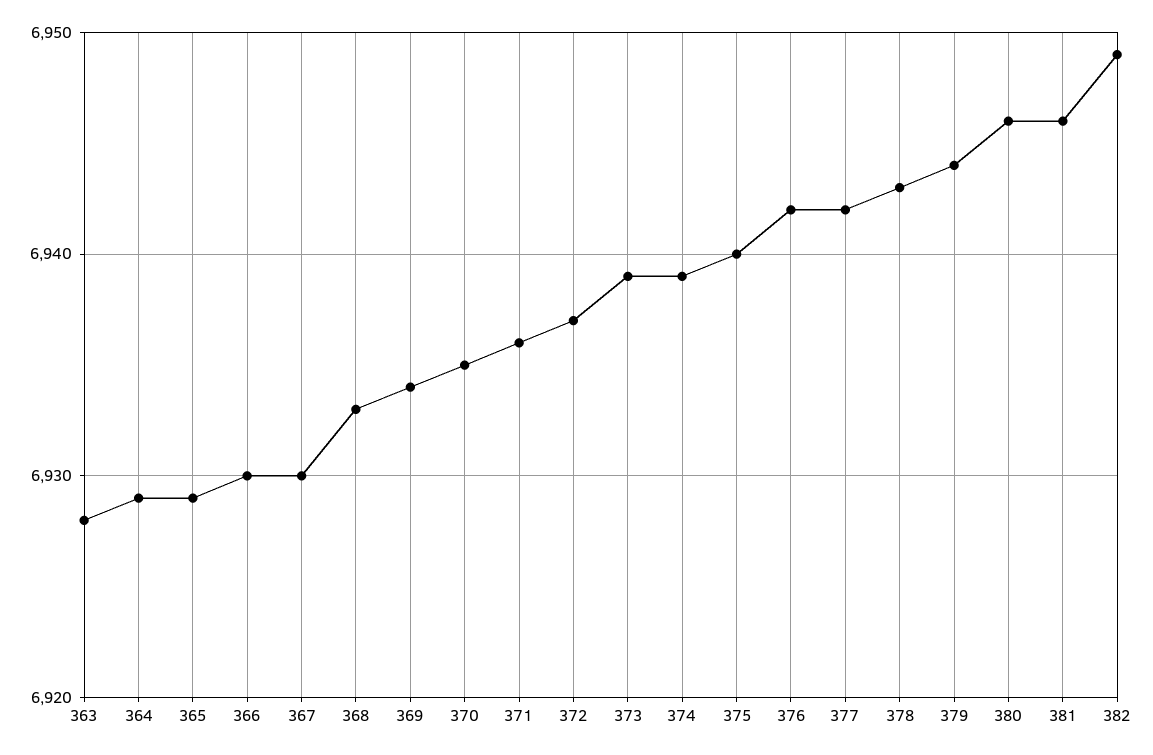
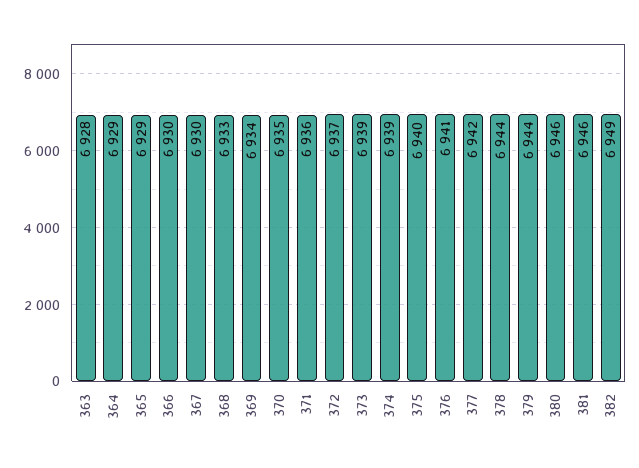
  {
    "363": 6928,
    "364": 6929,
    "365": 6929,
    "366": 6930,
    "367": 6930,
    "368": 6933,
    "369": 6934,
    "370": 6935,
    "371": 6936,
    "372": 6937,
    "373": 6939,
    "374": 6939,
    "375": 6940,
-   "376": 6942,
+   "376": 6941,
    "377": 6942,
-   "378": 6943,
+   "378": 6944,
    "379": 6944,
    "380": 6946,
    "381": 6946,
    "382": 6949
  }

